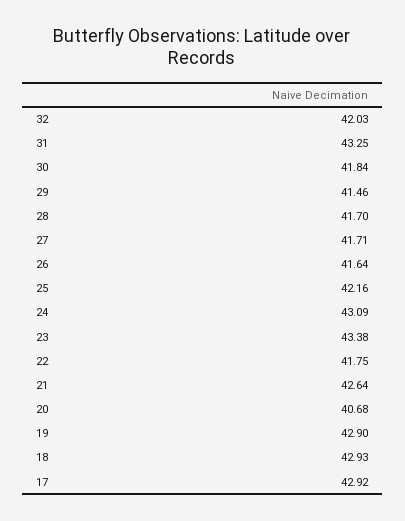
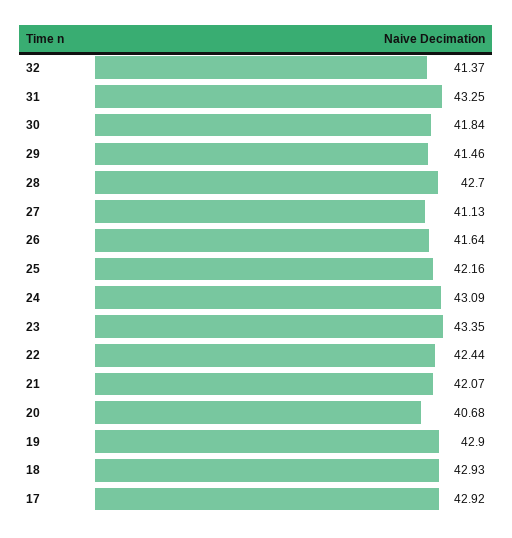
  {
-   "32": 42.03,
+   "32": 41.37,
    "31": 43.25,
    "30": 41.84,
    "29": 41.46,
-   "28": 41.7,
+   "28": 42.7,
-   "27": 41.71,
+   "27": 41.13,
    "26": 41.64,
    "25": 42.16,
    "24": 43.09,
-   "23": 43.38,
+   "23": 43.35,
-   "22": 41.75,
+   "22": 42.44,
-   "21": 42.64,
+   "21": 42.07,
    "20": 40.68,
    "19": 42.9,
    "18": 42.93,
    "17": 42.92
  }

